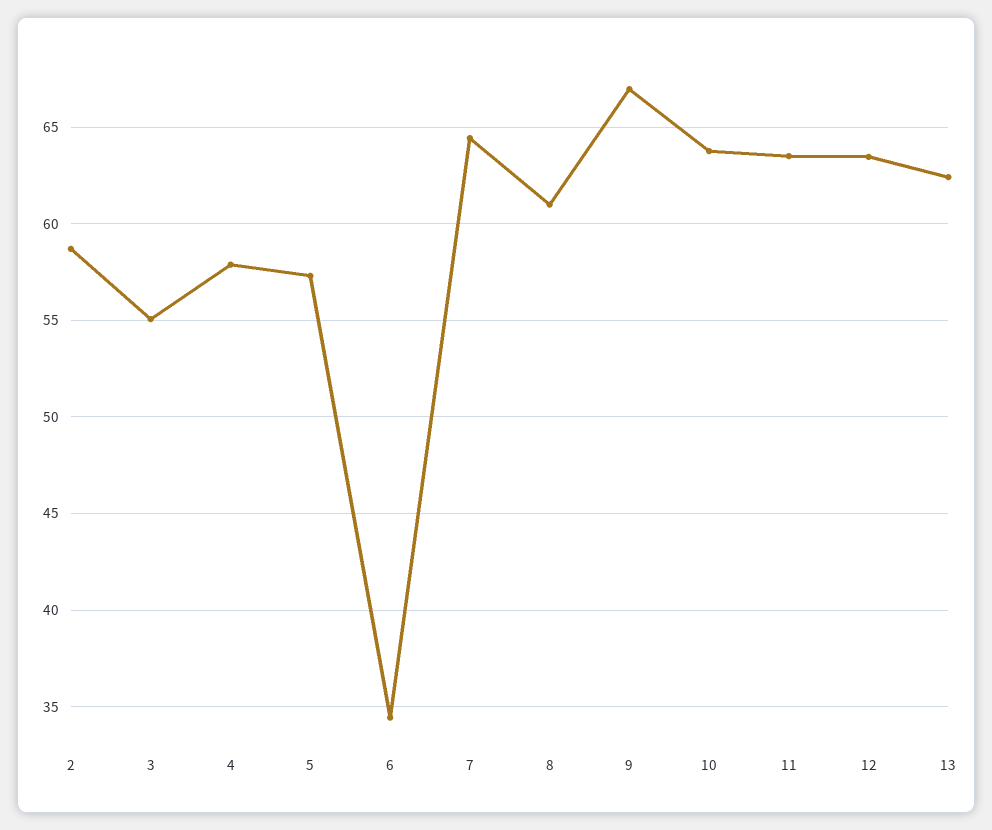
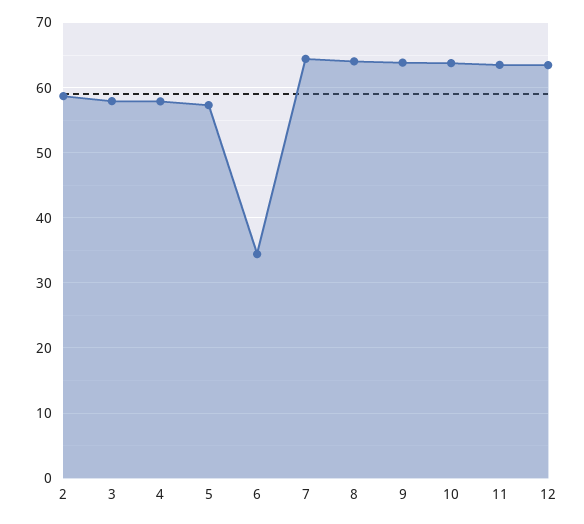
  {
    "2": 58.5,
-   "3": 55,
+   "3": 58,
    "4": 58,
    "5": 57.5,
    "6": 34.5,
    "7": 64.5,
-   "8": 61,
+   "8": 64,
-   "9": 67,
+   "9": 64,
    "10": 64,
    "11": 63.5,
-   "12": 63.5,
+   "12": 63.5
-   "13": 62.5
  }

